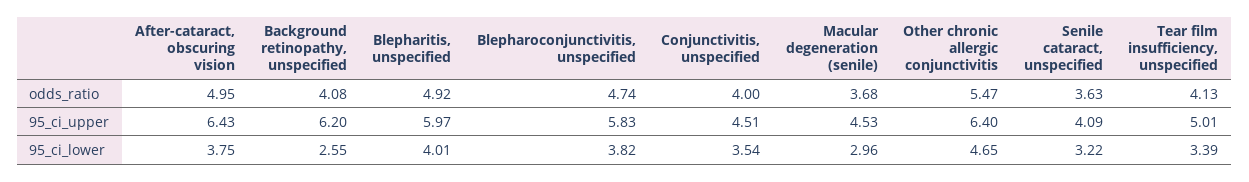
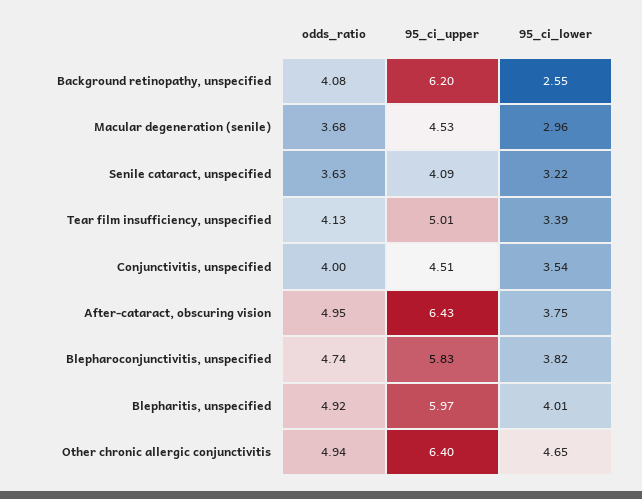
  {
    "After-cataract, obscuring vision": {
      "odds_ratio": 4.95,
      "95_ci_upper": 6.43,
      "95_ci_lower": 3.75
    },
    "Background retinopathy, unspecified": {
      "odds_ratio": 4.08,
      "95_ci_upper": 6.2,
      "95_ci_lower": 2.55
    },
    "Blepharitis, unspecified": {
      "odds_ratio": 4.92,
      "95_ci_upper": 5.97,
      "95_ci_lower": 4.01
    },
    "Blepharoconjunctivitis, unspecified": {
      "odds_ratio": 4.74,
      "95_ci_upper": 5.83,
      "95_ci_lower": 3.82
    },
    "Conjunctivitis, unspecified": {
      "odds_ratio": 4,
      "95_ci_upper": 4.51,
      "95_ci_lower": 3.54
    },
    "Macular degeneration (senile)": {
      "odds_ratio": 3.68,
      "95_ci_upper": 4.53,
      "95_ci_lower": 2.96
    },
    "Other chronic allergic conjunctivitis": {
-     "odds_ratio": 5.47,
+     "odds_ratio": 4.94,
      "95_ci_upper": 6.4,
      "95_ci_lower": 4.65
    },
    "Senile cataract, unspecified": {
      "odds_ratio": 3.63,
      "95_ci_upper": 4.09,
      "95_ci_lower": 3.22
    },
    "Tear film insufficiency, unspecified": {
      "odds_ratio": 4.13,
      "95_ci_upper": 5.01,
      "95_ci_lower": 3.39
    }
  }

